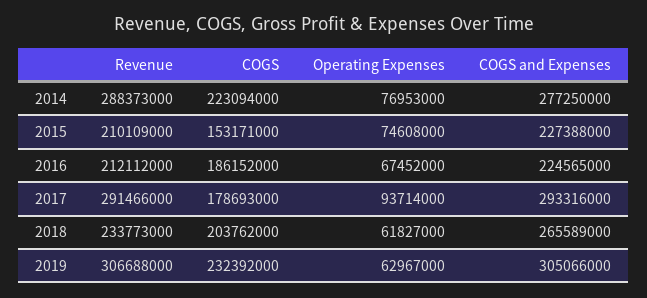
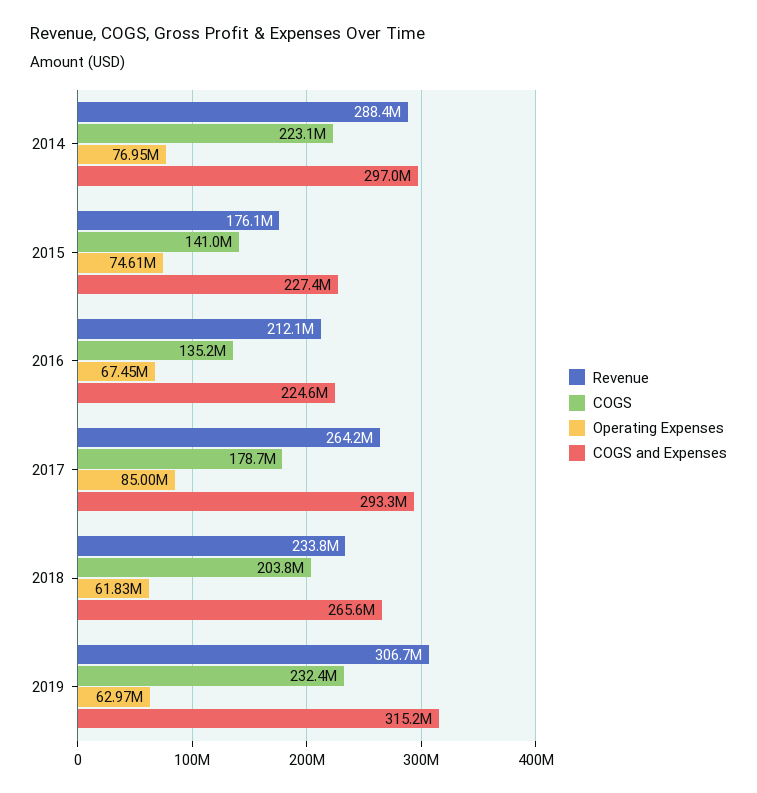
  {
    "Revenue": {
      "2014": 288373000,
-     "2015": 210109000,
+     "2015": 176100000,
      "2016": 212112000,
-     "2017": 291466000,
+     "2017": 264200000,
      "2018": 233773000,
      "2019": 306688000
    },
    "COGS": {
      "2014": 223094000,
-     "2015": 153171000,
+     "2015": 141000000,
-     "2016": 186152000,
+     "2016": 135200000,
      "2017": 178693000,
      "2018": 203762000,
      "2019": 232392000
    },
    "Operating Expenses": {
      "2014": 76953000,
      "2015": 74608000,
      "2016": 67452000,
-     "2017": 93714000,
+     "2017": 85000000,
      "2018": 61827000,
      "2019": 62967000
    },
    "COGS and Expenses": {
-     "2014": 277250000,
+     "2014": 297000000,
      "2015": 227388000,
      "2016": 224565000,
      "2017": 293316000,
      "2018": 265589000,
-     "2019": 305066000
+     "2019": 315200000
    }
  }

